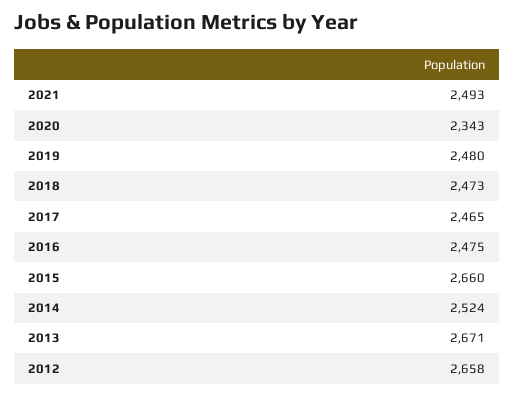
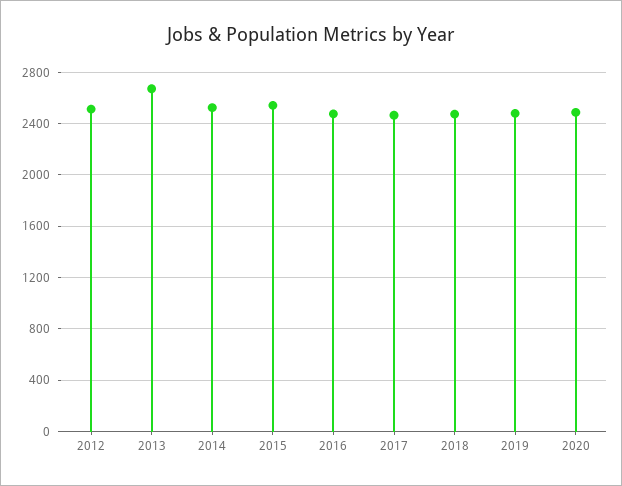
  {
-   "2021": 2493,
-   "2020": 2343,
+   "2020": 2500,
    "2019": 2480,
    "2018": 2473,
    "2017": 2465,
    "2016": 2475,
-   "2015": 2660,
+   "2015": 2550,
    "2014": 2524,
    "2013": 2671,
-   "2012": 2658
+   "2012": 2500
  }

